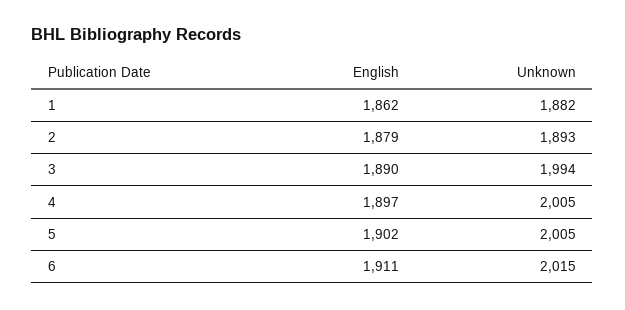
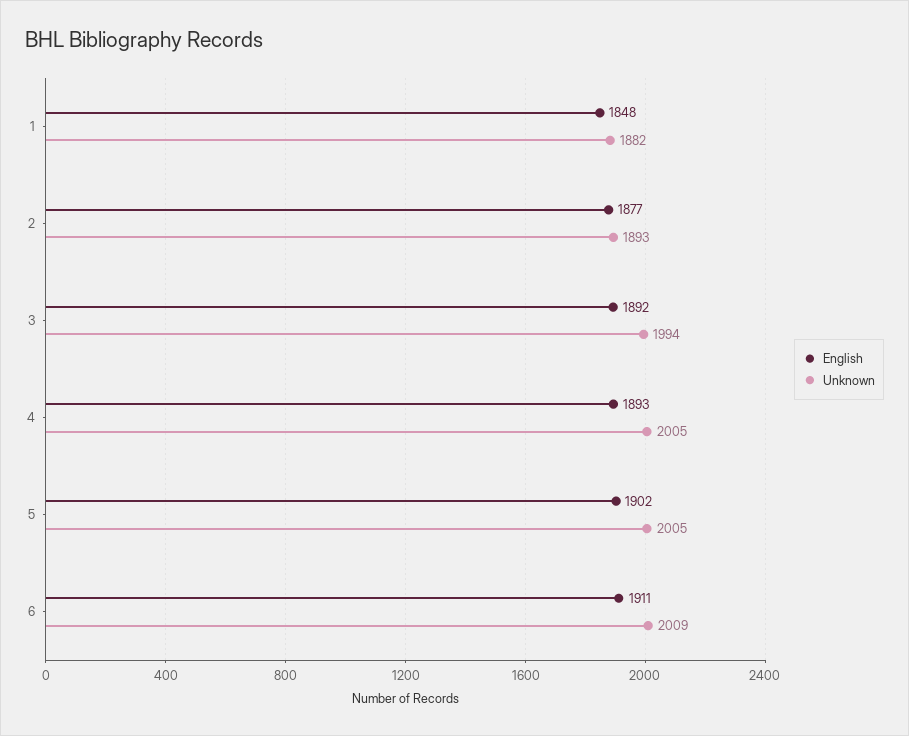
  {
    "English": {
-     "1": 1862,
+     "1": 1848,
-     "2": 1879,
+     "2": 1877,
-     "3": 1890,
+     "3": 1892,
-     "4": 1897,
+     "4": 1893,
      "5": 1902,
      "6": 1911
    },
    "Unknown": {
      "1": 1882,
      "2": 1893,
      "3": 1994,
      "4": 2005,
      "5": 2005,
-     "6": 2015
+     "6": 2009
    }
  }

